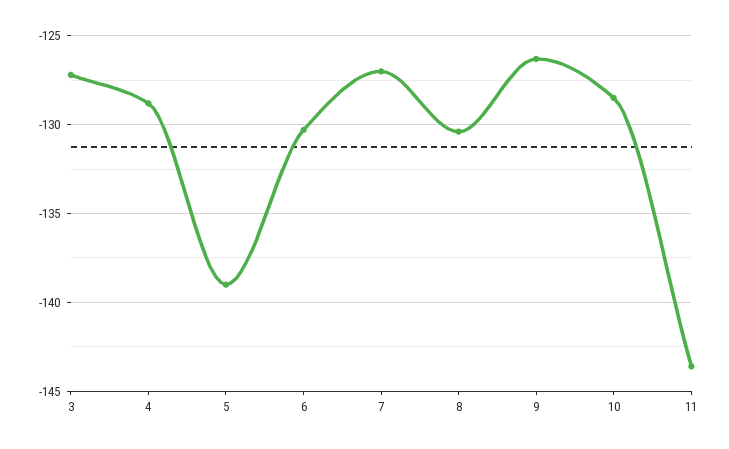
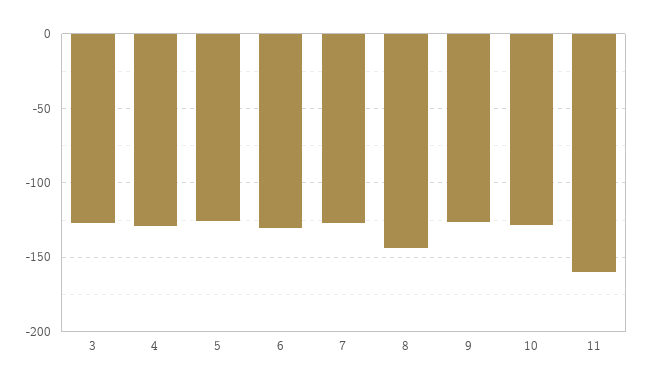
  {
    "3": -127,
    "4": -129,
-   "5": -139,
+   "5": -125,
    "6": -130.5,
    "7": -127,
-   "8": -130.5,
+   "8": -145,
    "9": -126.5,
    "10": -128.5,
-   "11": -143.5
+   "11": -160
  }

